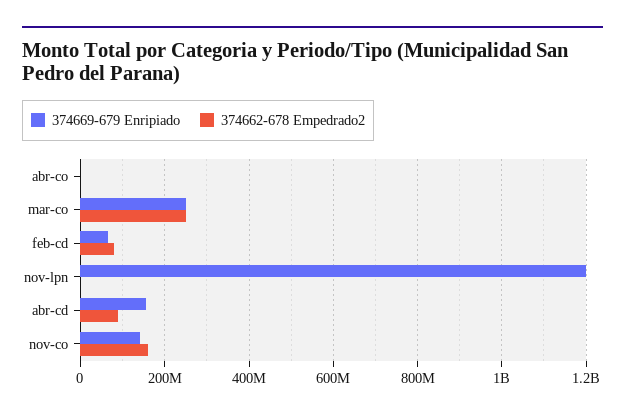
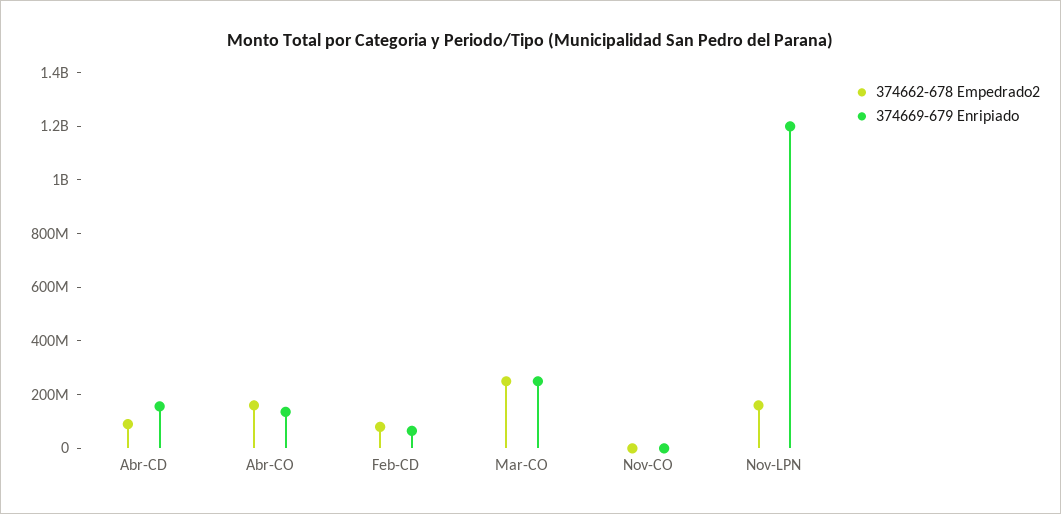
  {
    "374669-679 Enripiado": {
-     "abr-co": 0,
+     "abr-co": 150000000,
      "mar-co": 260000000,
      "feb-cd": 60000000,
      "nov-lpn": 1200000000,
      "abr-cd": 160000000,
-     "nov-co": 140000000
+     "nov-co": 0
    },
    "374662-678 Empedrado2": {
-     "abr-co": 0,
+     "abr-co": 150000000,
      "mar-co": 260000000,
      "feb-cd": 80000000,
-     "nov-lpn": 0,
+     "nov-lpn": 150000000,
      "abr-cd": 100000000,
-     "nov-co": 160000000
+     "nov-co": 0
    }
  }

